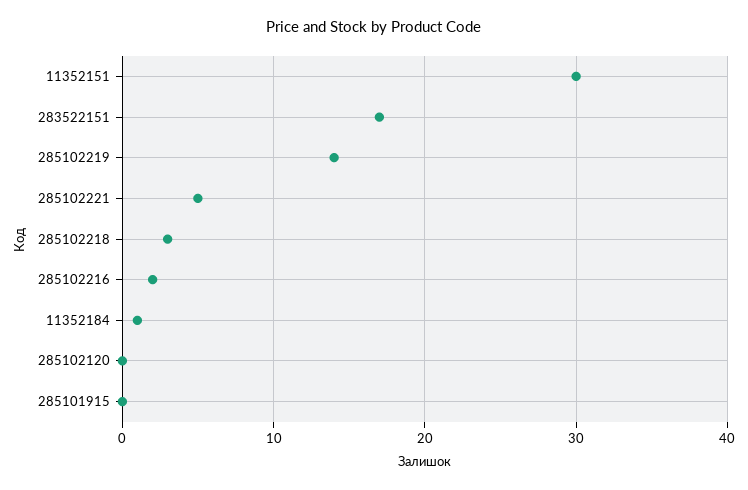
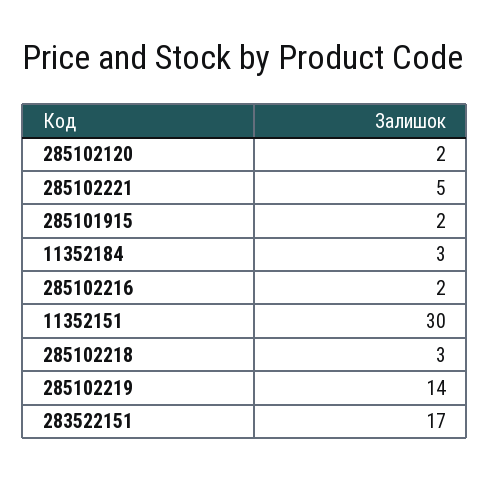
  {
    "11352151": 30,
    "283522151": 17,
    "285102219": 14,
    "285102221": 5,
    "285102218": 3,
    "285102216": 2,
-   "11352184": 1,
+   "11352184": 3,
-   "285102120": 0,
+   "285102120": 2,
-   "285101915": 0
+   "285101915": 2
  }

